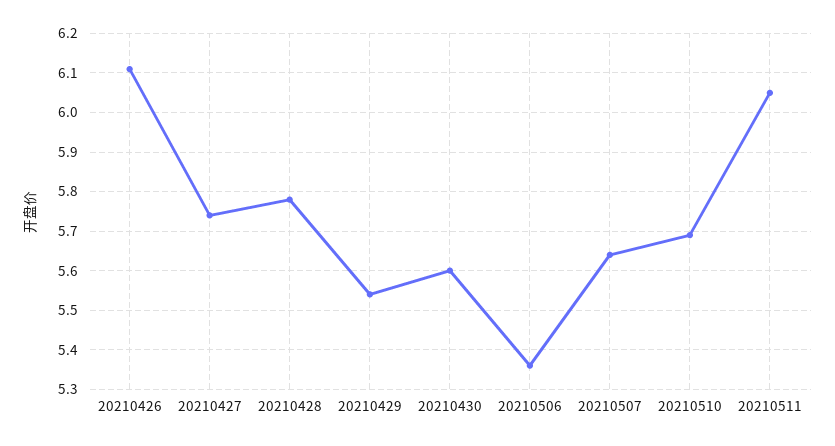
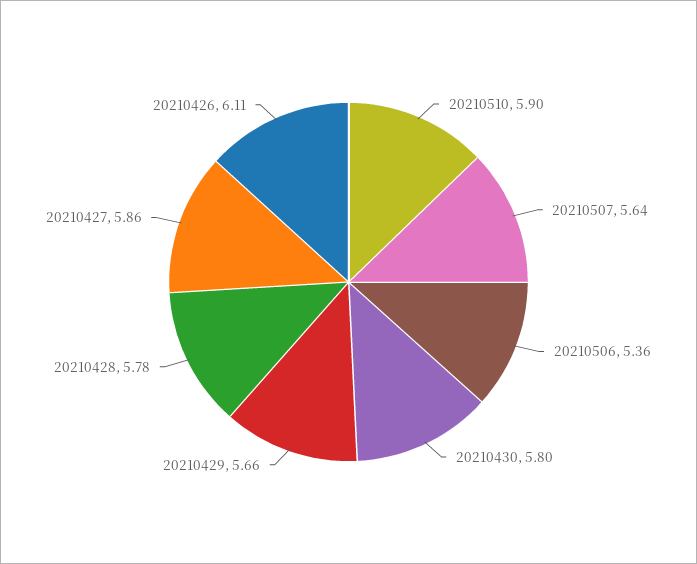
  {
    "20210426": 6.11,
-   "20210427": 5.75,
+   "20210427": 5.86,
    "20210428": 5.78,
-   "20210429": 5.55,
+   "20210429": 5.66,
-   "20210430": 5.6,
+   "20210430": 5.8,
    "20210506": 5.36,
    "20210507": 5.64,
-   "20210510": 5.7,
+   "20210510": 5.9
-   "20210511": 6.05
  }

